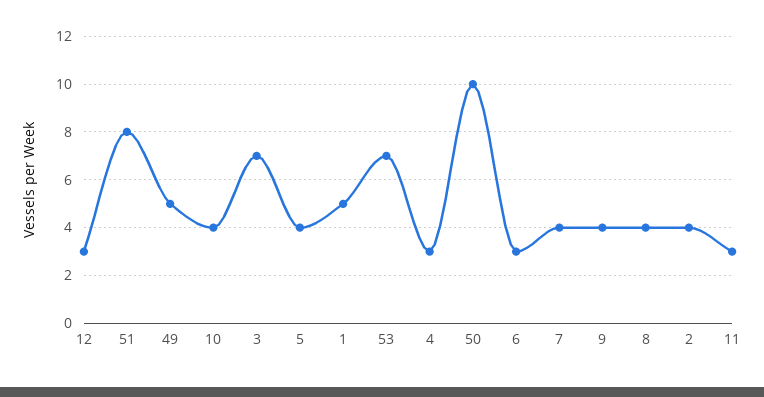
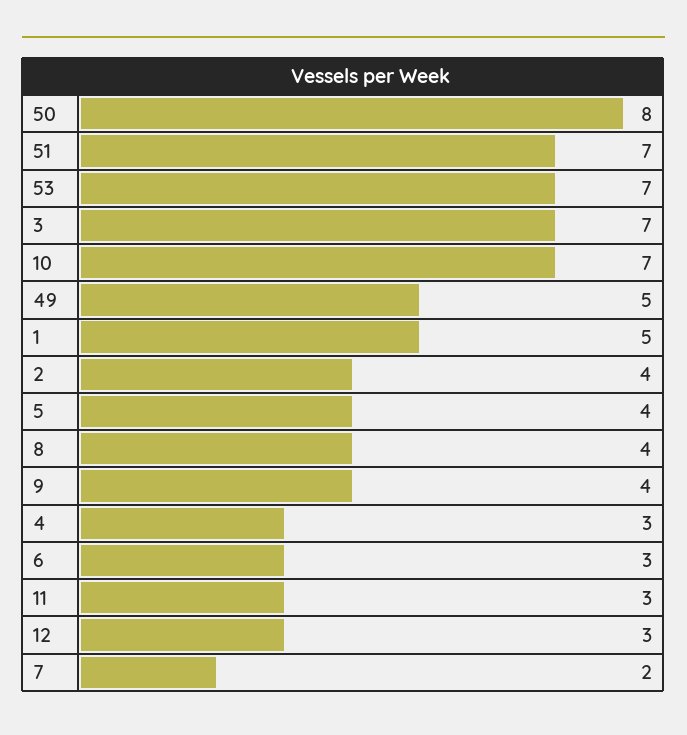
  {
    "12": 3,
-   "51": 8,
+   "51": 7,
    "49": 5,
-   "10": 4,
+   "10": 7,
    "3": 7,
    "5": 4,
    "1": 5,
    "53": 7,
    "4": 3,
-   "50": 10,
+   "50": 8,
    "6": 3,
-   "7": 4,
+   "7": 2,
    "9": 4,
    "8": 4,
    "2": 4,
    "11": 3
  }

